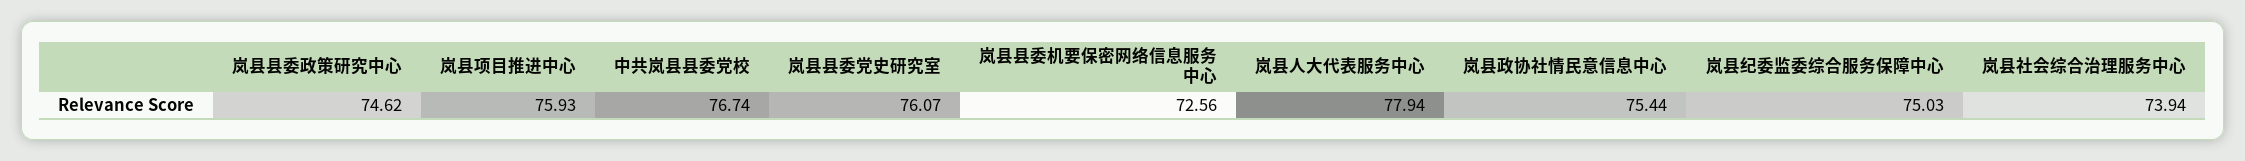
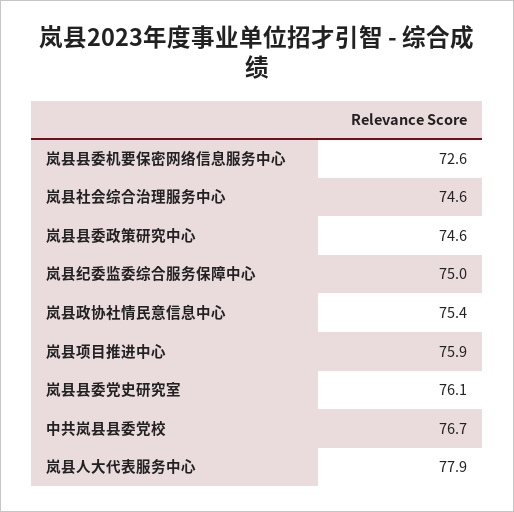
  {
    "岚县县委政策研究中心": 74.62,
    "岚县项目推进中心": 75.93,
    "中共岚县县委党校": 76.74,
    "岚县县委党史研究室": 76.07,
    "岚县县委机要保密网络信息服务中心": 72.56,
    "岚县人大代表服务中心": 77.94,
    "岚县政协社情民意信息中心": 75.44,
    "岚县纪委监委综合服务保障中心": 75.03,
-   "岚县社会综合治理服务中心": 73.94
+   "岚县社会综合治理服务中心": 74.6
  }

